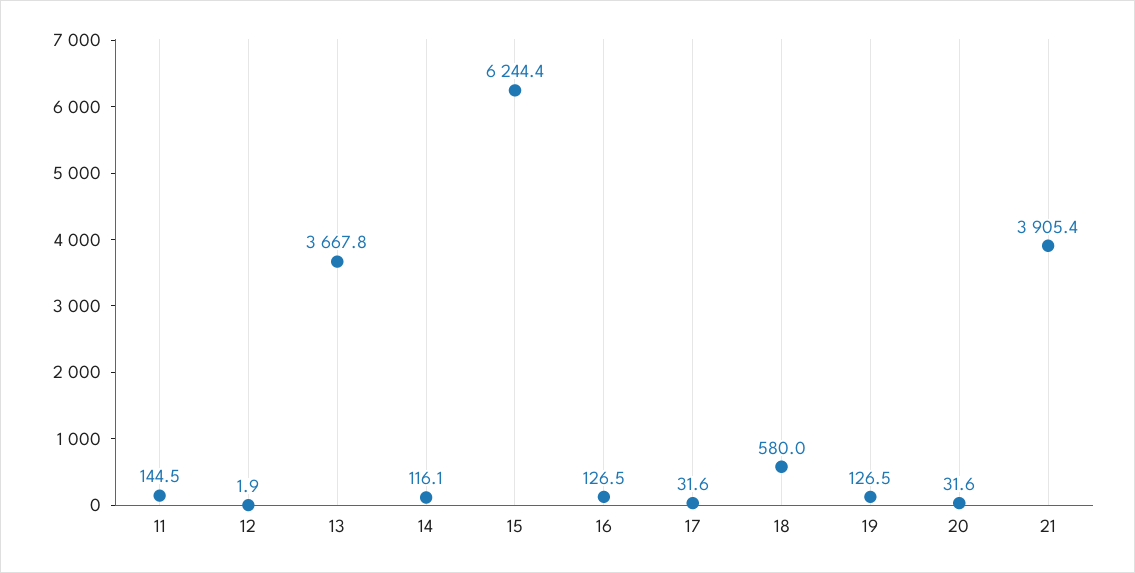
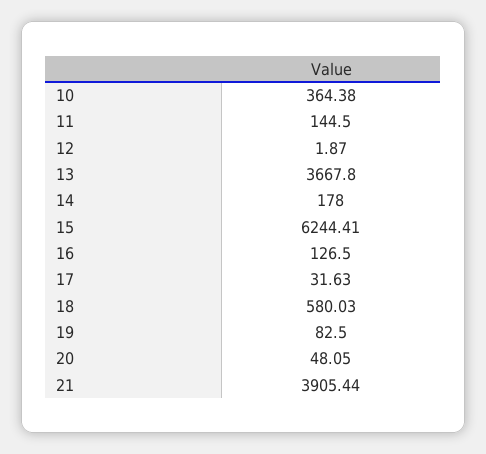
  {
    "11": 144.5,
    "12": 1.87,
    "13": 3667.8,
-   "14": 116.1,
+   "14": 178,
    "15": 6244.41,
    "16": 126.5,
    "17": 31.63,
    "18": 580.03,
-   "19": 126.5,
+   "19": 82.5,
-   "20": 31.6,
+   "20": 48.05,
-   "21": 3905.44
+   "21": 3905.44,
+   "10": 364.38
  }

